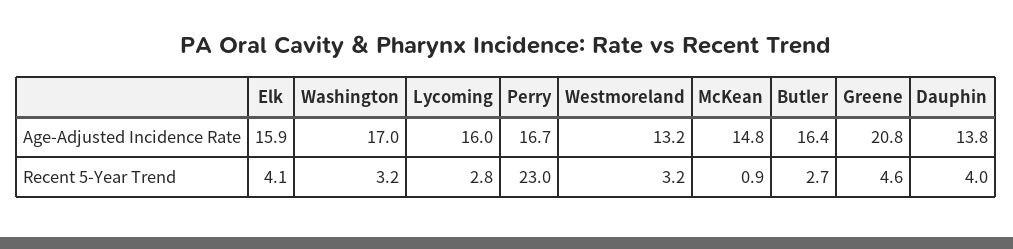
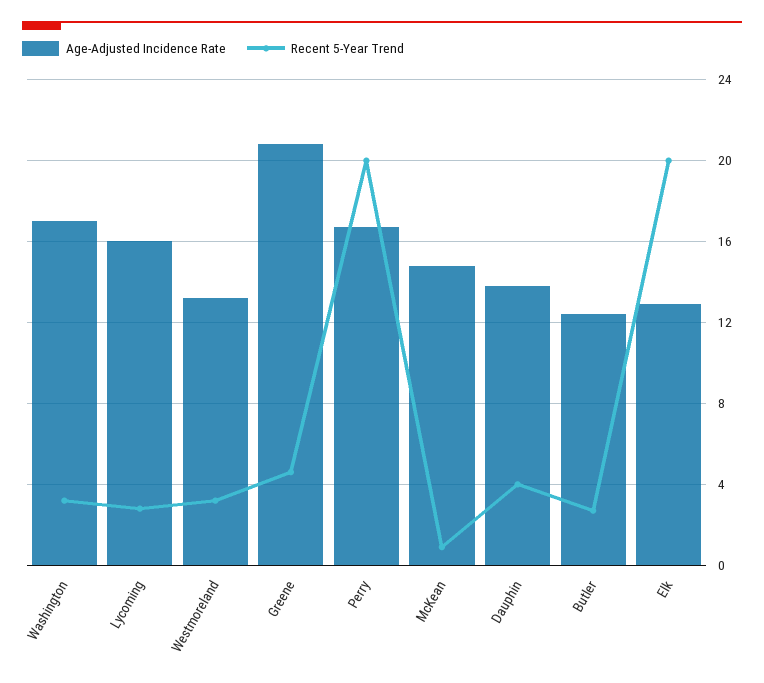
  {
    "Age-Adjusted Incidence Rate": {
-     "Elk": 15.9,
+     "Elk": 13,
      "Washington": 17,
      "Lycoming": 16,
      "Perry": 16.7,
      "Westmoreland": 13.2,
      "McKean": 14.8,
-     "Butler": 16.4,
+     "Butler": 12.5,
      "Greene": 20.8,
      "Dauphin": 13.8
    },
    "Recent 5-Year Trend": {
-     "Elk": 4.1,
+     "Elk": 20,
      "Washington": 3.2,
      "Lycoming": 2.8,
-     "Perry": 23,
+     "Perry": 20,
      "Westmoreland": 3.2,
      "McKean": 0.9,
      "Butler": 2.7,
      "Greene": 4.6,
      "Dauphin": 4
    }
  }

